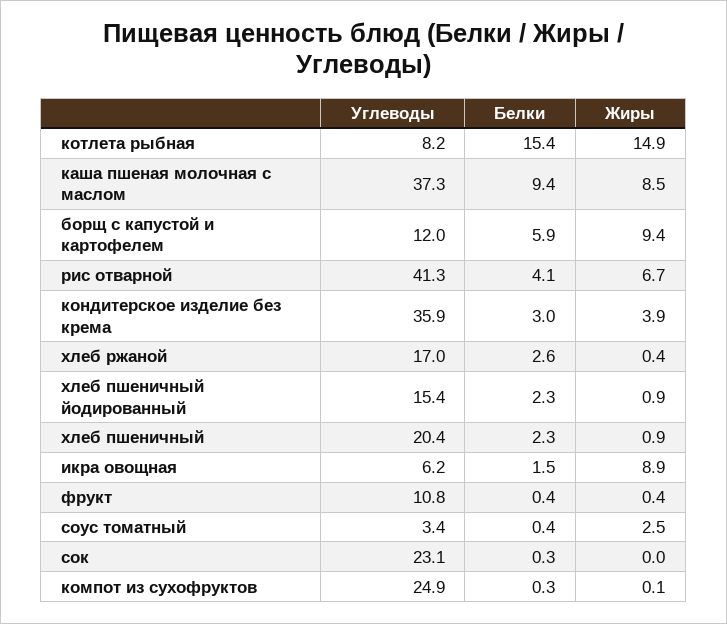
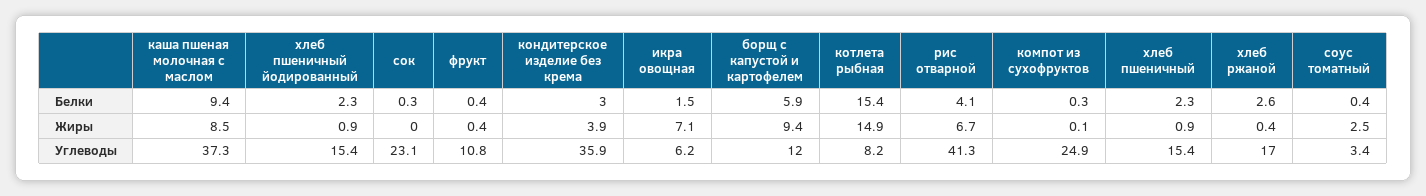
  {
    "Углеводы": {
      "котлета рыбная": 8.2,
      "каша пшеная молочная с маслом": 37.3,
      "борщ с капустой и картофелем": 12,
      "рис отварной": 41.3,
      "кондитерское изделие без крема": 35.9,
      "хлеб ржаной": 17,
      "хлеб пшеничный йодированный": 15.4,
-     "хлеб пшеничный": 20.4,
+     "хлеб пшеничный": 15.4,
      "икра овощная": 6.2,
      "фрукт": 10.8,
      "соус томатный": 3.4,
      "сок": 23.1,
      "компот из сухофруктов": 24.9
    },
    "Белки": {
      "котлета рыбная": 15.4,
      "каша пшеная молочная с маслом": 9.4,
      "борщ с капустой и картофелем": 5.9,
      "рис отварной": 4.1,
      "кондитерское изделие без крема": 3,
      "хлеб ржаной": 2.6,
      "хлеб пшеничный йодированный": 2.3,
      "хлеб пшеничный": 2.3,
      "икра овощная": 1.5,
      "фрукт": 0.4,
      "соус томатный": 0.4,
      "сок": 0.3,
      "компот из сухофруктов": 0.3
    },
    "Жиры": {
      "котлета рыбная": 14.9,
      "каша пшеная молочная с маслом": 8.5,
      "борщ с капустой и картофелем": 9.4,
      "рис отварной": 6.7,
      "кондитерское изделие без крема": 3.9,
      "хлеб ржаной": 0.4,
      "хлеб пшеничный йодированный": 0.9,
      "хлеб пшеничный": 0.9,
-     "икра овощная": 8.9,
+     "икра овощная": 7.1,
      "фрукт": 0.4,
      "соус томатный": 2.5,
      "сок": 0,
      "компот из сухофруктов": 0.1
    }
  }

